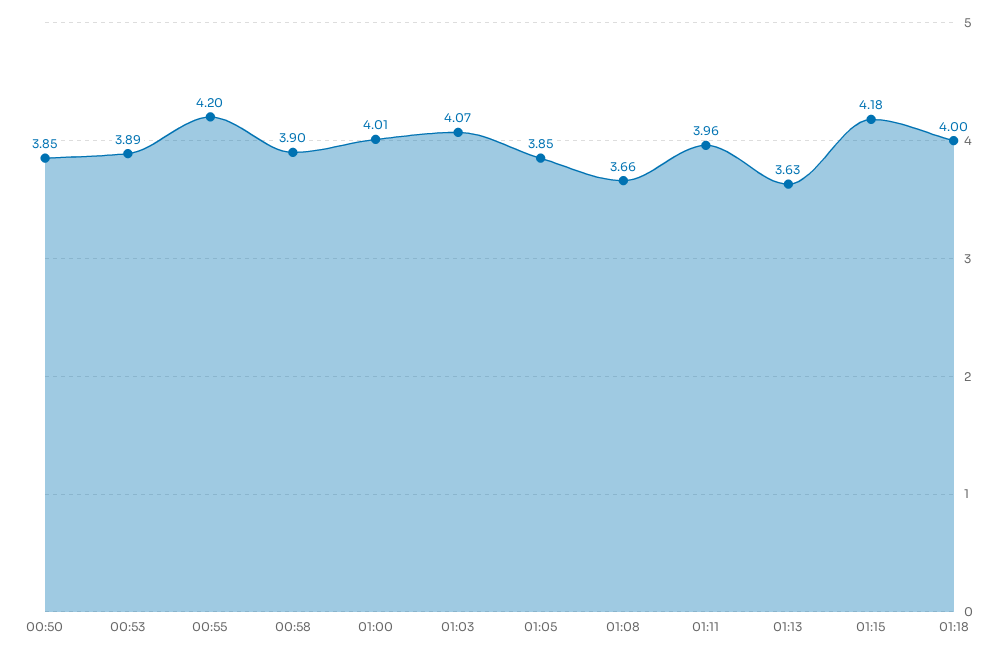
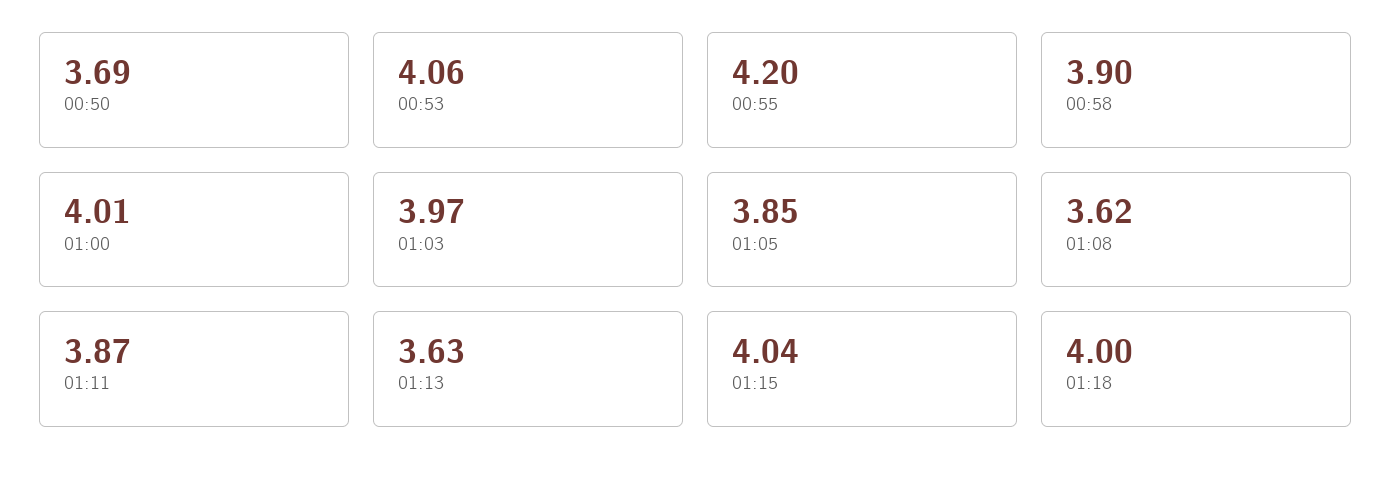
  {
-   "00:50": 3.85,
+   "00:50": 3.69,
-   "00:53": 3.89,
+   "00:53": 4.06,
    "00:55": 4.2,
    "00:58": 3.9,
    "01:00": 4.01,
-   "01:03": 4.07,
+   "01:03": 3.97,
    "01:05": 3.85,
-   "01:08": 3.66,
+   "01:08": 3.62,
-   "01:11": 3.96,
+   "01:11": 3.87,
    "01:13": 3.63,
-   "01:15": 4.18,
+   "01:15": 4.04,
    "01:18": 4
  }

